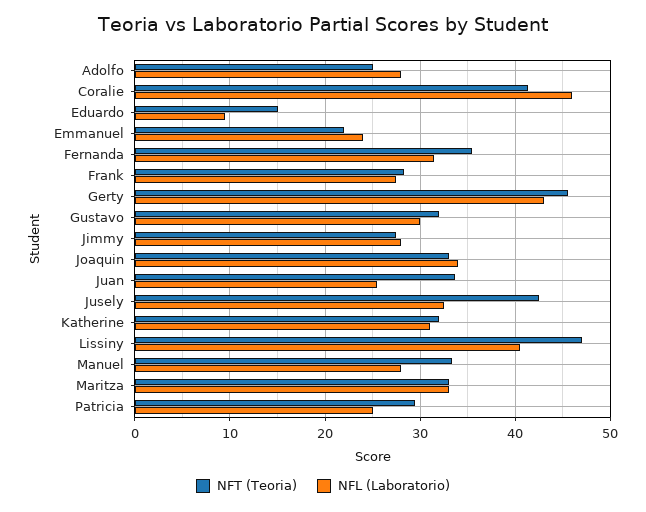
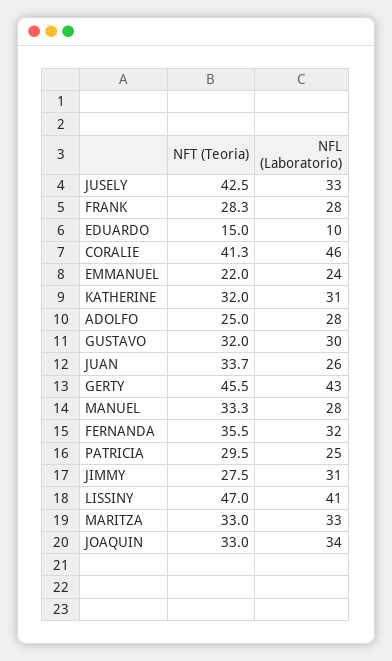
  {
    "NFT (Teoria)": {
      "Adolfo": 25,
      "Coralie": 41.3,
      "Eduardo": 15,
      "Emmanuel": 22,
      "Fernanda": 35.5,
      "Frank": 28.3,
      "Gerty": 45.5,
      "Gustavo": 32,
      "Jimmy": 27.5,
      "Joaquin": 33,
      "Juan": 33.7,
      "Jusely": 42.5,
      "Katherine": 32,
      "Lissiny": 47,
      "Manuel": 33.3,
      "Maritza": 33,
      "Patricia": 29.5
    },
    "NFL (Laboratorio)": {
      "Adolfo": 28,
      "Coralie": 46,
      "Eduardo": 10,
      "Emmanuel": 24,
      "Fernanda": 32,
      "Frank": 28,
      "Gerty": 43,
      "Gustavo": 30,
-     "Jimmy": 28,
+     "Jimmy": 31,
      "Joaquin": 34,
      "Juan": 26,
      "Jusely": 33,
      "Katherine": 31,
      "Lissiny": 41,
      "Manuel": 28,
      "Maritza": 33,
      "Patricia": 25
    }
  }

